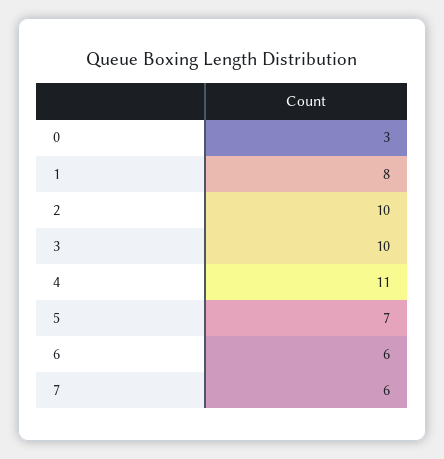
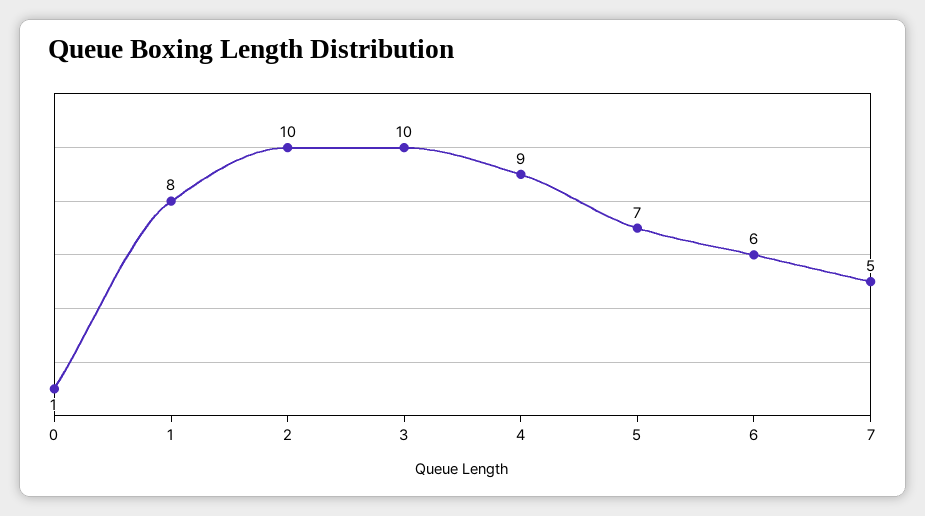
  {
-   "0": 3,
+   "0": 1,
    "1": 8,
    "2": 10,
    "3": 10,
-   "4": 11,
+   "4": 9,
    "5": 7,
    "6": 6,
-   "7": 6
+   "7": 5
  }

